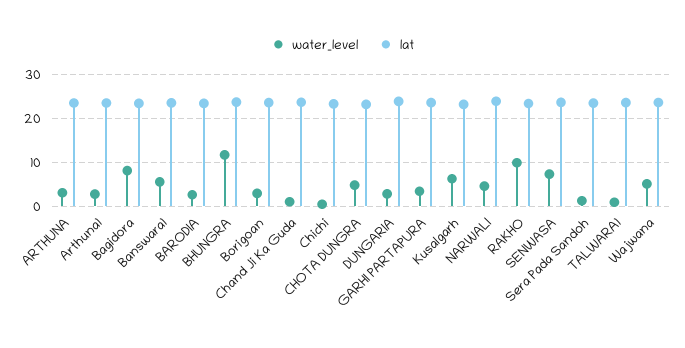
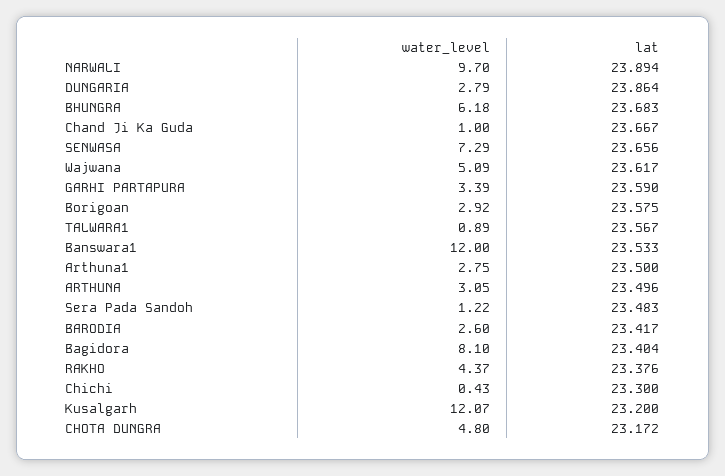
  {
    "water_level": {
      "ARTHUNA": 3.05,
      "Arthuna1": 2.75,
      "Bagidora": 8.1,
-     "Banswara1": 6,
+     "Banswara1": 12,
      "BARODIA": 2.6,
-     "BHUNGRA": 12,
+     "BHUNGRA": 6.18,
      "Borigoan": 2.92,
      "Chand Ji Ka Guda": 1,
      "Chichi": 0.43,
      "CHOTA DUNGRA": 4.8,
      "DUNGARIA": 2.79,
      "GARHI PARTAPURA": 3.39,
-     "Kusalgarh": 6,
+     "Kusalgarh": 12.07,
-     "NARWALI": 4,
+     "NARWALI": 9.7,
-     "RAKHO": 10,
+     "RAKHO": 4.37,
      "SENWASA": 7.29,
      "Sera Pada Sandoh": 1.22,
      "TALWARA1": 0.89,
      "Wajwana": 5.09
    },
    "lat": {
      "ARTHUNA": 23.496,
      "Arthuna1": 23.5,
      "Bagidora": 23.404,
      "Banswara1": 23.533,
      "BARODIA": 23.417,
      "BHUNGRA": 23.683,
      "Borigoan": 23.575,
      "Chand Ji Ka Guda": 23.667,
      "Chichi": 23.3,
      "CHOTA DUNGRA": 23.172,
      "DUNGARIA": 23.864,
      "GARHI PARTAPURA": 23.59,
      "Kusalgarh": 23.2,
      "NARWALI": 23.894,
      "RAKHO": 23.376,
      "SENWASA": 23.656,
      "Sera Pada Sandoh": 23.483,
      "TALWARA1": 23.567,
      "Wajwana": 23.617
    }
  }

